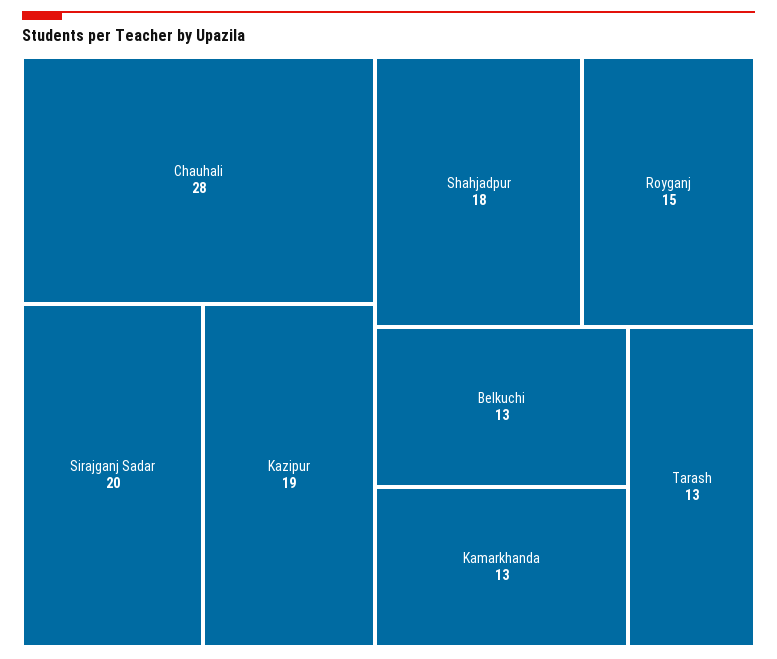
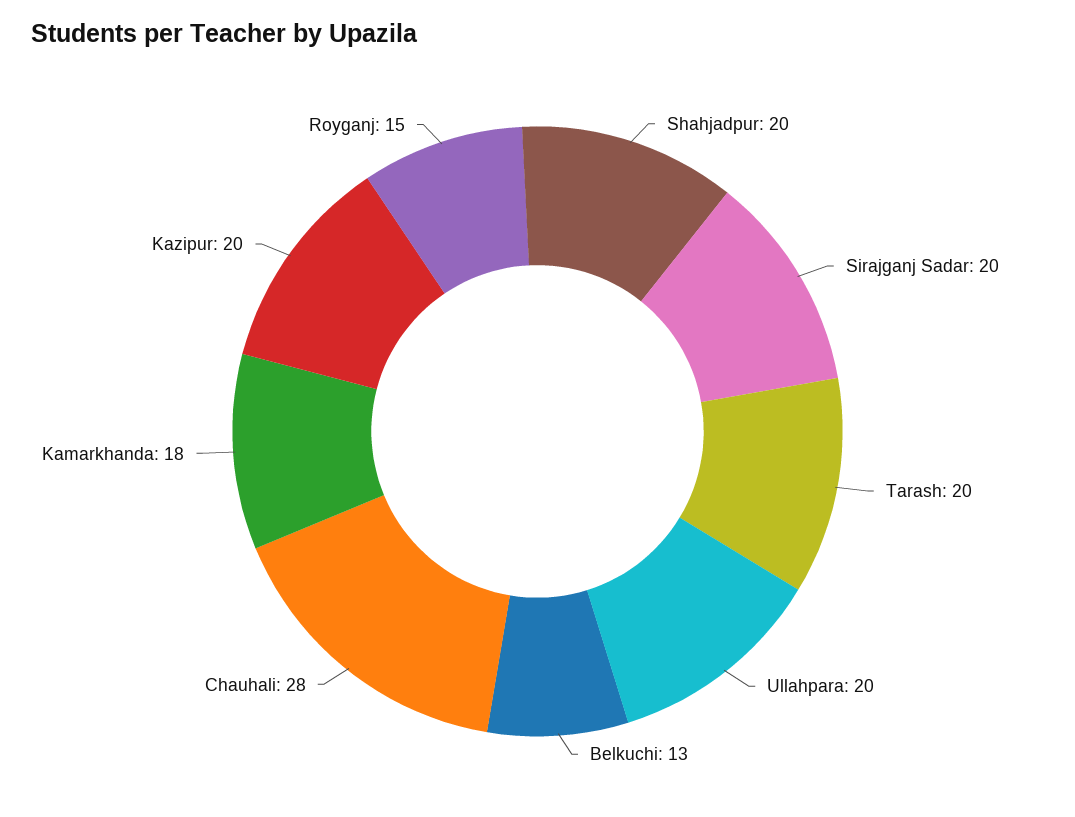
  {
    "Chauhali": 28,
    "Sirajganj Sadar": 20,
-   "Kazipur": 19,
+   "Kazipur": 20,
-   "Shahjadpur": 18,
+   "Shahjadpur": 20,
    "Royganj": 15,
    "Belkuchi": 13,
-   "Kamarkhanda": 13,
+   "Kamarkhanda": 18,
-   "Tarash": 13
+   "Tarash": 20,
+   "Ullahpara": 20
  }

